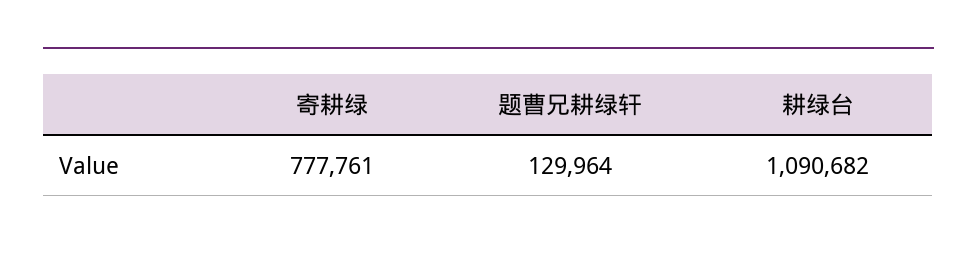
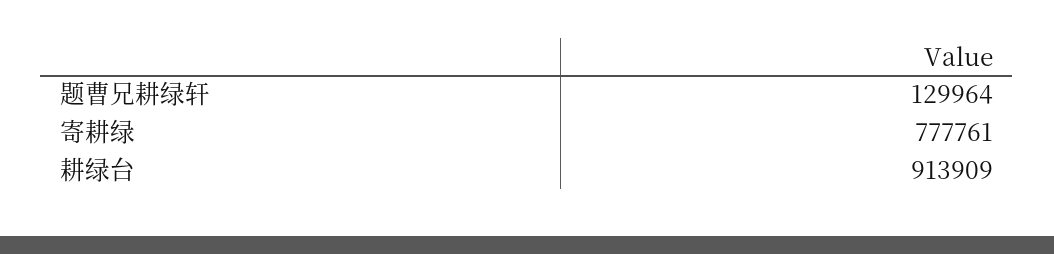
  {
    "寄耕绿": 777761,
    "题曹兄耕绿轩": 129964,
-   "耕绿台": 1090682
+   "耕绿台": 913909
  }

